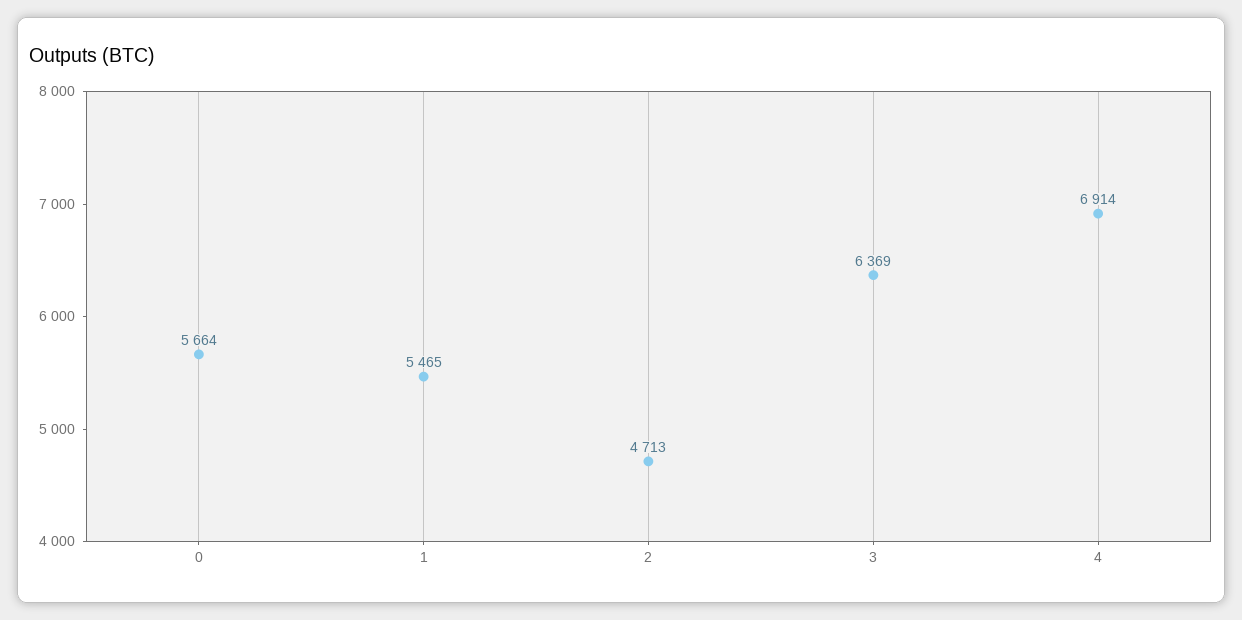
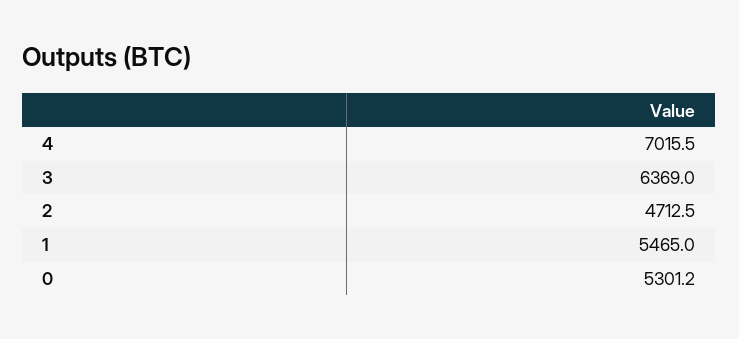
  {
-   "0": 5664,
+   "0": 5301.2,
    "1": 5465,
    "2": 4712.5,
    "3": 6369,
-   "4": 6914
+   "4": 7015.5
  }

